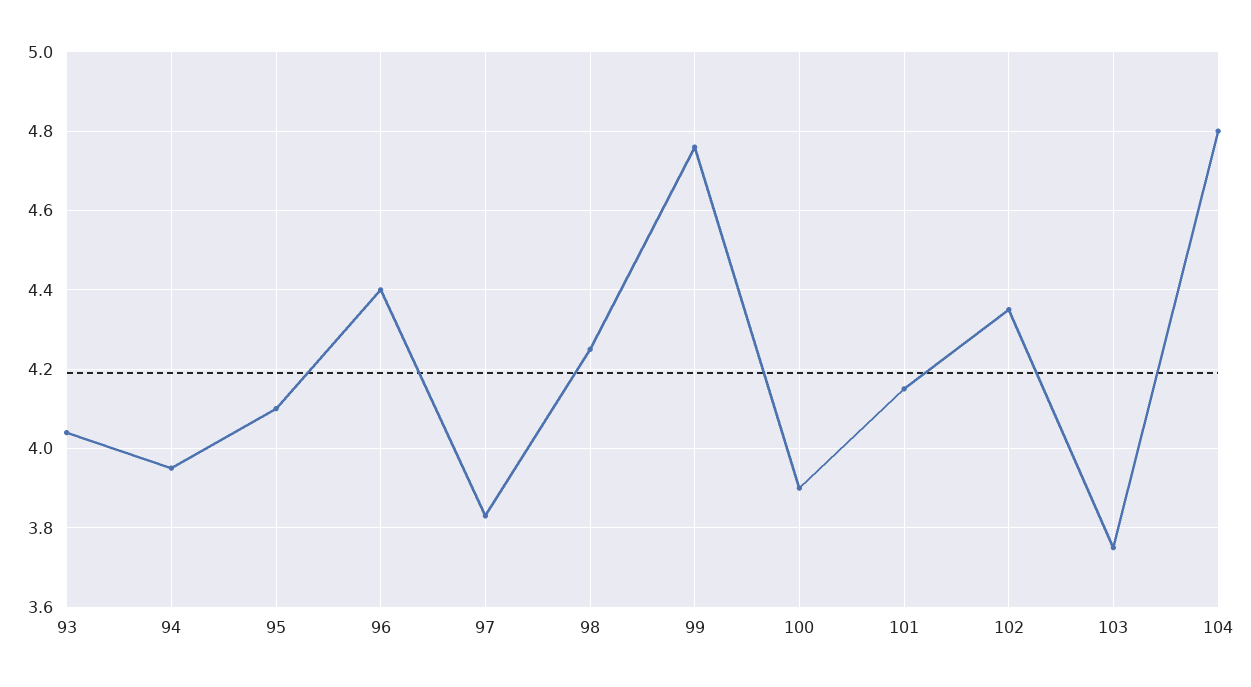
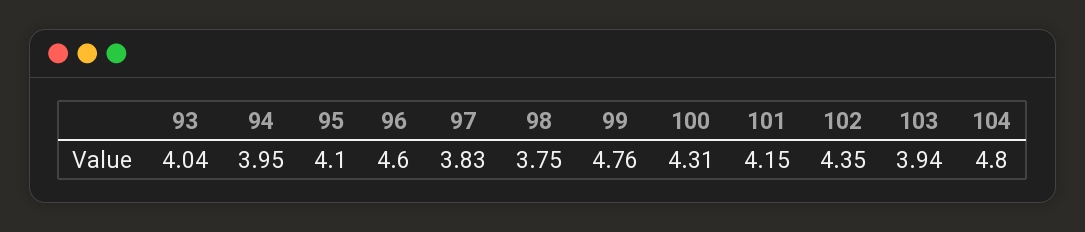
  {
    "93": 4.04,
    "94": 3.95,
    "95": 4.1,
-   "96": 4.4,
+   "96": 4.6,
    "97": 3.83,
-   "98": 4.25,
+   "98": 3.75,
    "99": 4.76,
-   "100": 3.9,
+   "100": 4.31,
    "101": 4.15,
    "102": 4.35,
-   "103": 3.75,
+   "103": 3.94,
    "104": 4.8
  }

